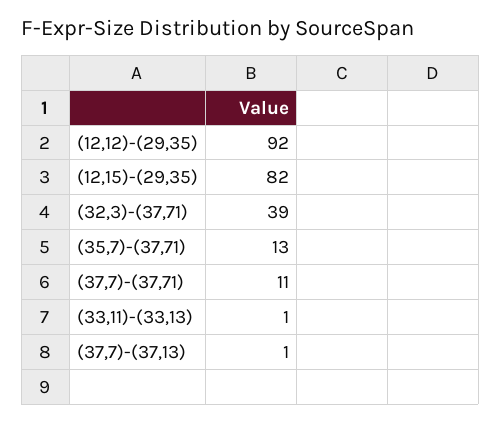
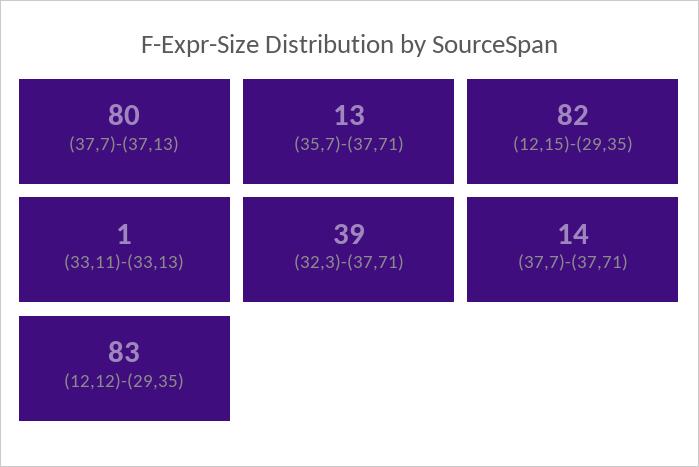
  {
-   "(12,12)-(29,35)": 92,
+   "(12,12)-(29,35)": 83,
    "(12,15)-(29,35)": 82,
    "(32,3)-(37,71)": 39,
    "(35,7)-(37,71)": 13,
-   "(37,7)-(37,71)": 11,
+   "(37,7)-(37,71)": 14,
    "(33,11)-(33,13)": 1,
-   "(37,7)-(37,13)": 1
+   "(37,7)-(37,13)": 80
  }

